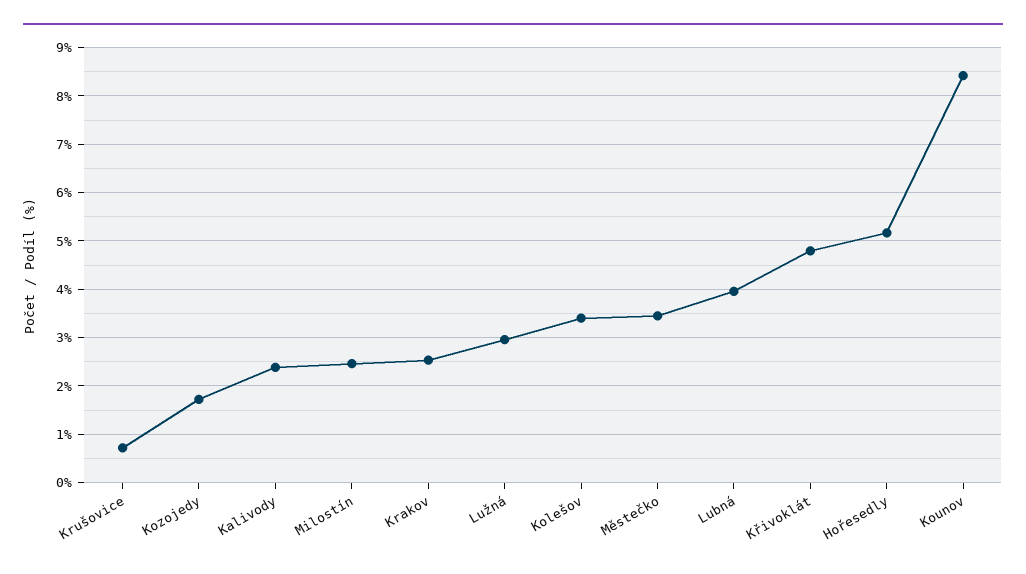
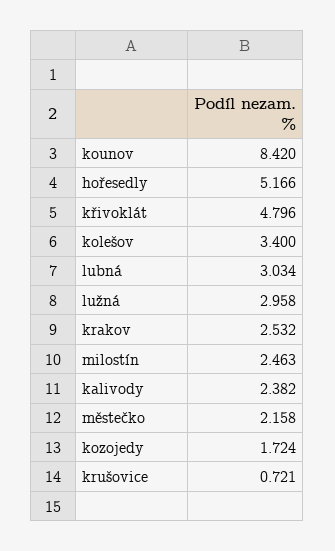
  {
    "Krušovice": 0.721,
    "Kozojedy": 1.724,
    "Kalivody": 2.382,
    "Milostín": 2.463,
    "Krakov": 2.532,
    "Lužná": 2.958,
    "Kolešov": 3.4,
-   "Městečko": 3.4,
+   "Městečko": 2.158,
-   "Lubná": 4,
+   "Lubná": 3.034,
    "Křivoklát": 4.796,
    "Hořesedly": 5.166,
    "Kounov": 8.42
  }

